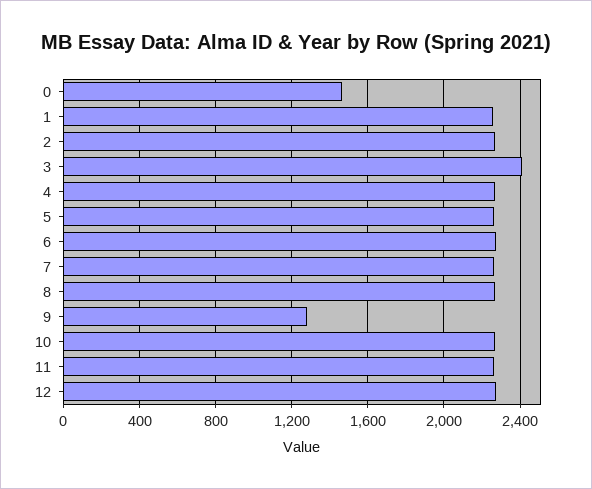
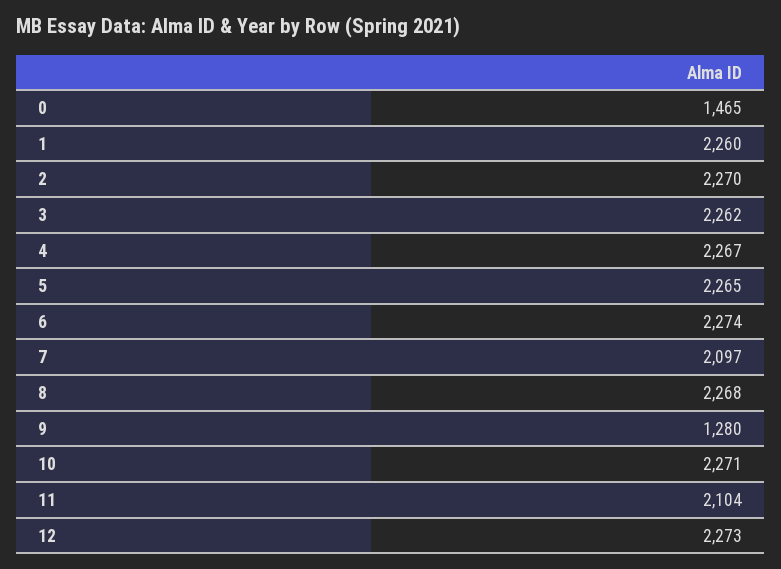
  {
    "0": 1465,
    "1": 2260,
    "2": 2270,
-   "3": 2400,
+   "3": 2262,
    "4": 2267,
    "5": 2265,
    "6": 2274,
-   "7": 2250,
+   "7": 2097,
    "8": 2268,
    "9": 1280,
    "10": 2271,
-   "11": 2250,
+   "11": 2104,
    "12": 2273
  }

